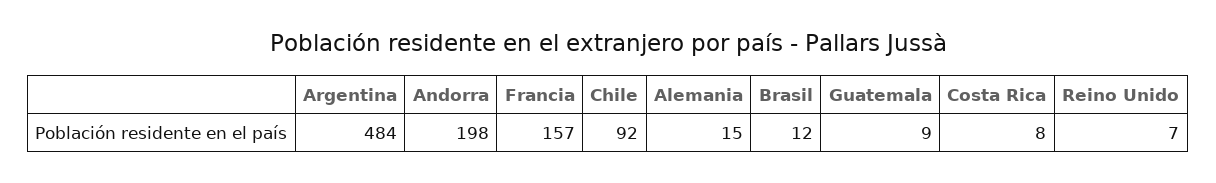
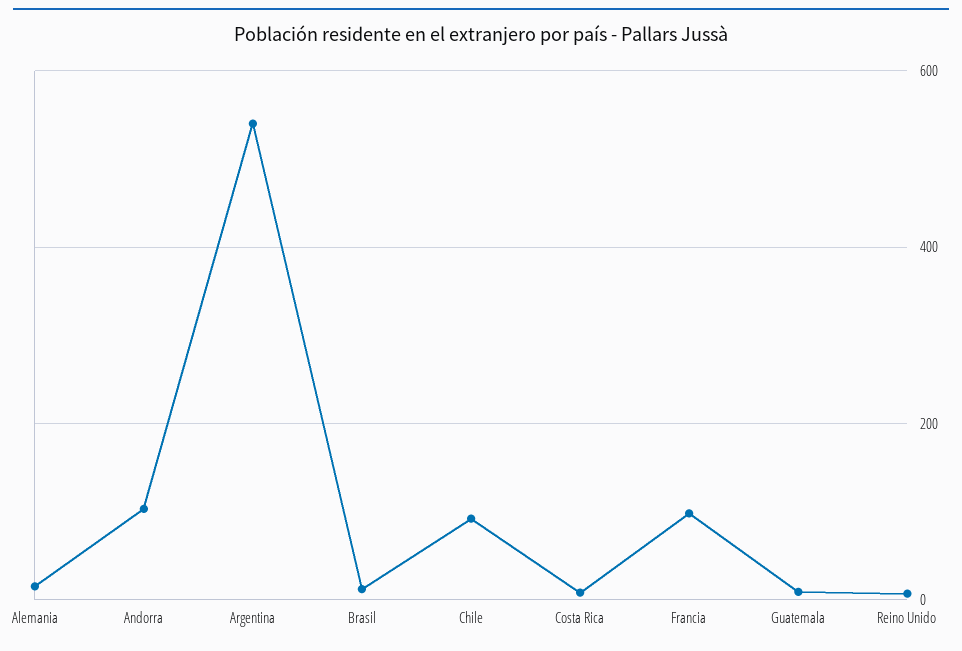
  {
-   "Argentina": 484,
+   "Argentina": 540,
-   "Andorra": 198,
+   "Andorra": 100,
-   "Francia": 157,
+   "Francia": 100,
    "Chile": 92,
    "Alemania": 15,
    "Brasil": 12,
    "Guatemala": 9,
    "Costa Rica": 8,
    "Reino Unido": 7
  }

